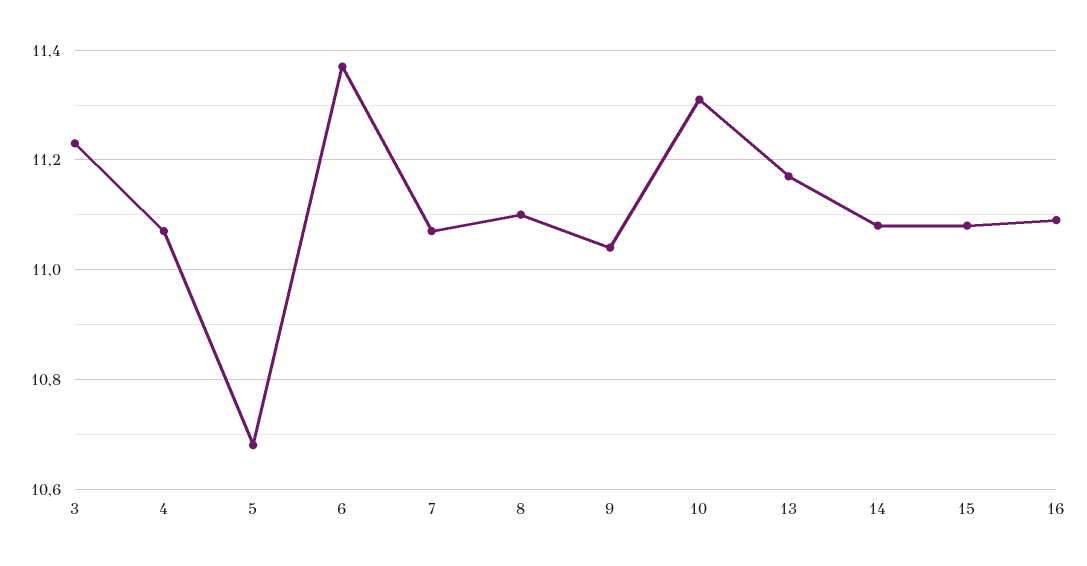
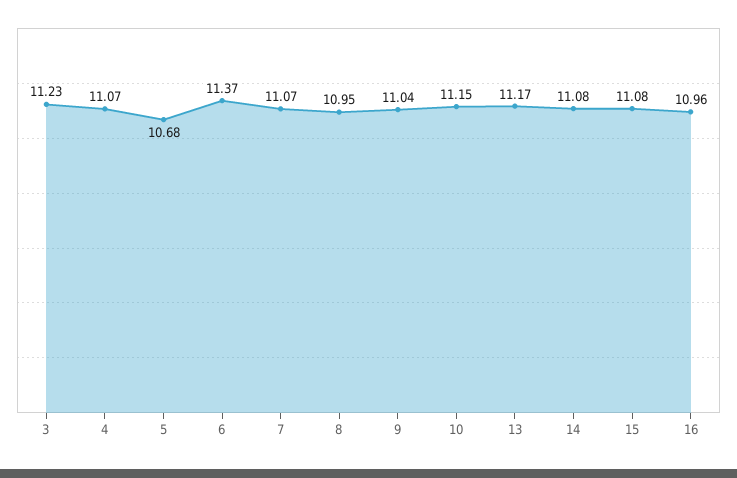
  {
    "3": 11.23,
    "4": 11.07,
    "5": 10.68,
    "6": 11.37,
    "7": 11.07,
-   "8": 11.1,
+   "8": 10.95,
    "9": 11.04,
-   "10": 11.3,
+   "10": 11.15,
    "13": 11.17,
    "14": 11.08,
    "15": 11.08,
-   "16": 11.1
+   "16": 10.96
  }

